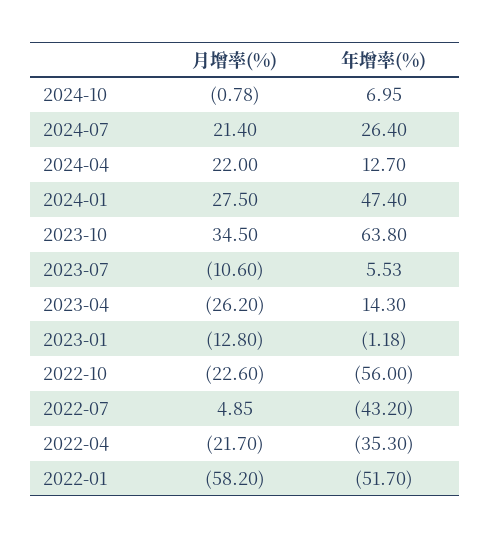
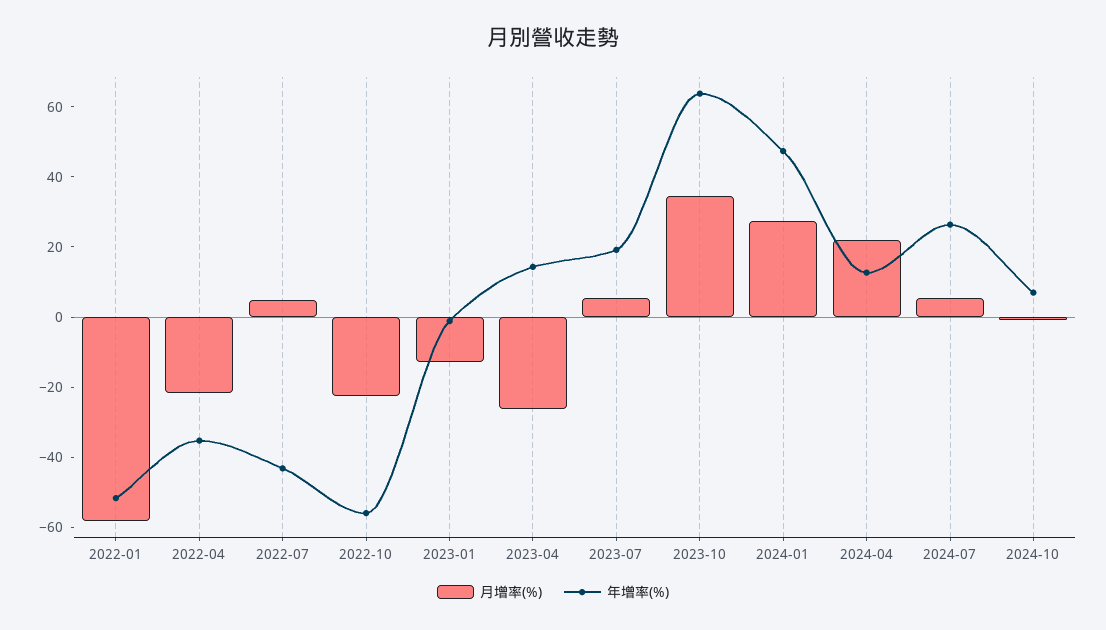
  {
    "月增率(%)": {
      "2024-10": -0.78,
-     "2024-07": 21.4,
+     "2024-07": 5,
      "2024-04": 22,
      "2024-01": 27.5,
      "2023-10": 34.5,
-     "2023-07": -10.6,
+     "2023-07": 5,
      "2023-04": -26.2,
      "2023-01": -12.8,
      "2022-10": -22.6,
      "2022-07": 4.85,
      "2022-04": -21.7,
      "2022-01": -58.2
    },
    "年增率(%)": {
      "2024-10": 6.95,
      "2024-07": 26.4,
      "2024-04": 12.7,
      "2024-01": 47.4,
      "2023-10": 63.8,
-     "2023-07": 5.53,
+     "2023-07": 20,
      "2023-04": 14.3,
      "2023-01": -1.18,
      "2022-10": -56,
      "2022-07": -43.2,
      "2022-04": -35.3,
      "2022-01": -51.7
    }
  }

